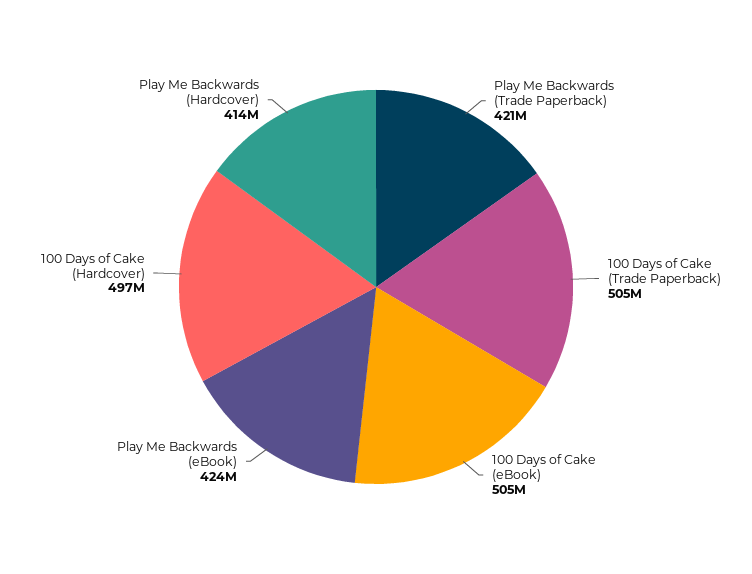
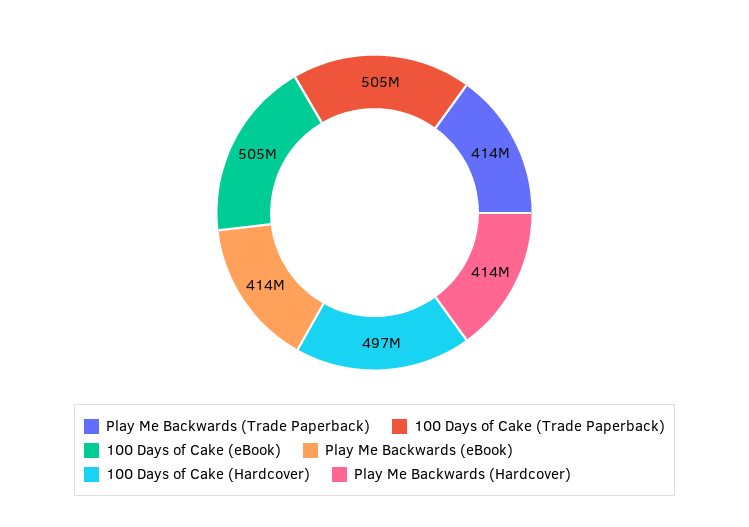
  {
-   "Play Me Backwards (Trade Paperback)": 421000000,
+   "Play Me Backwards (Trade Paperback)": 414000000,
    "100 Days of Cake (Trade Paperback)": 505000000,
    "100 Days of Cake (eBook)": 505000000,
-   "Play Me Backwards (eBook)": 424000000,
+   "Play Me Backwards (eBook)": 414000000,
    "100 Days of Cake (Hardcover)": 497000000,
    "Play Me Backwards (Hardcover)": 414000000
  }

